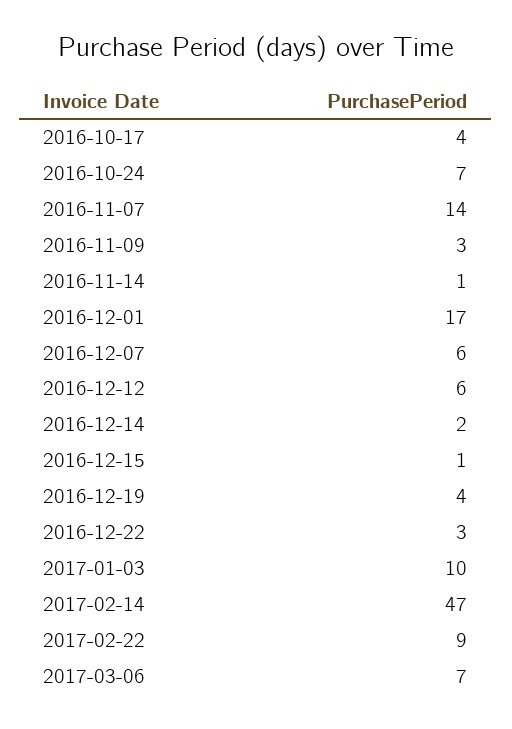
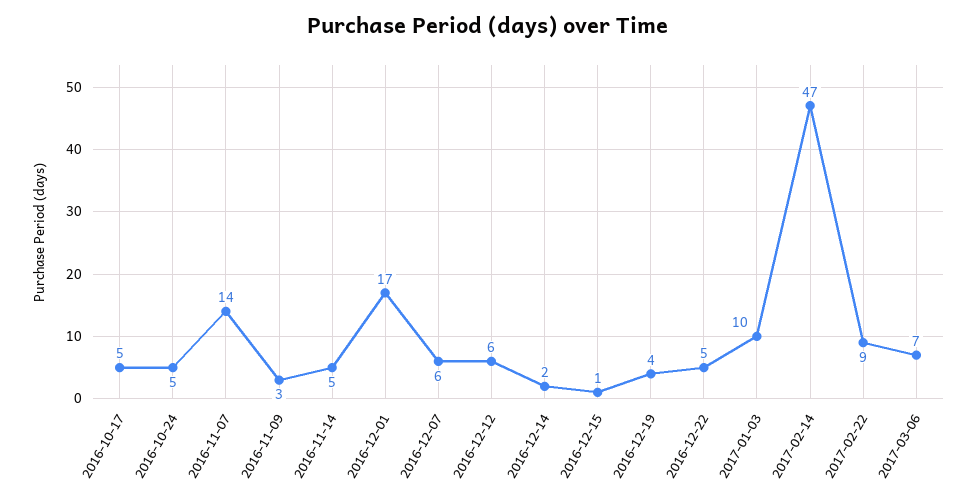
  {
-   "2016-10-17": 4,
+   "2016-10-17": 5,
-   "2016-10-24": 7,
+   "2016-10-24": 5,
    "2016-11-07": 14,
    "2016-11-09": 3,
-   "2016-11-14": 1,
+   "2016-11-14": 5,
    "2016-12-01": 17,
    "2016-12-07": 6,
    "2016-12-12": 6,
    "2016-12-14": 2,
    "2016-12-15": 1,
    "2016-12-19": 4,
-   "2016-12-22": 3,
+   "2016-12-22": 5,
    "2017-01-03": 10,
    "2017-02-14": 47,
    "2017-02-22": 9,
    "2017-03-06": 7
  }

